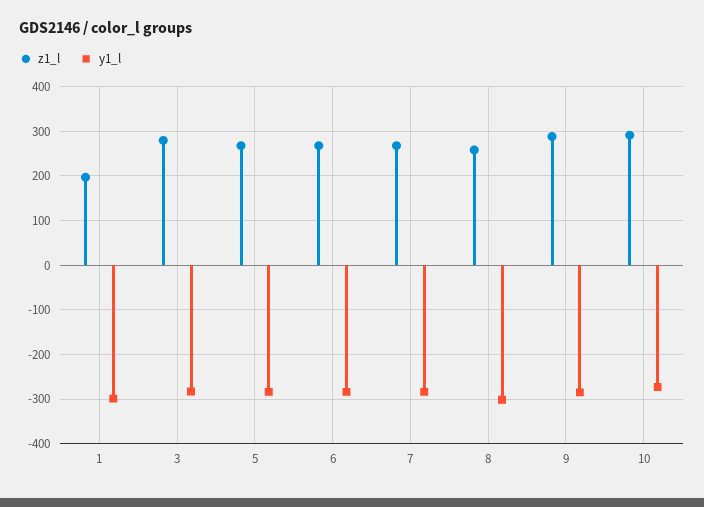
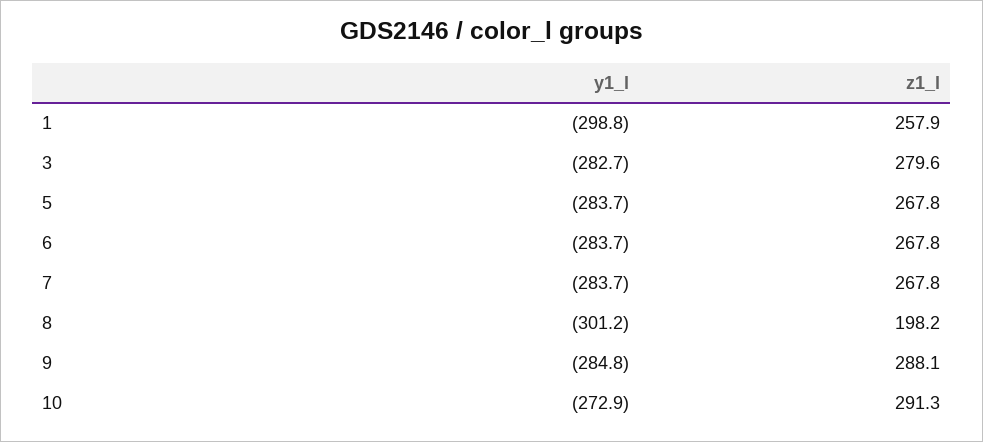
  {
    "z1_l": {
-     "1": 200,
+     "1": 257.9,
      "3": 279.6,
      "5": 267.8,
      "6": 267.8,
      "7": 267.8,
-     "8": 260,
+     "8": 198.2,
      "9": 288.1,
      "10": 291.3
    },
    "y1_l": {
      "1": -298.8,
      "3": -282.7,
      "5": -283.7,
      "6": -283.7,
      "7": -283.7,
      "8": -301.2,
      "9": -284.8,
      "10": -272.9
    }
  }

